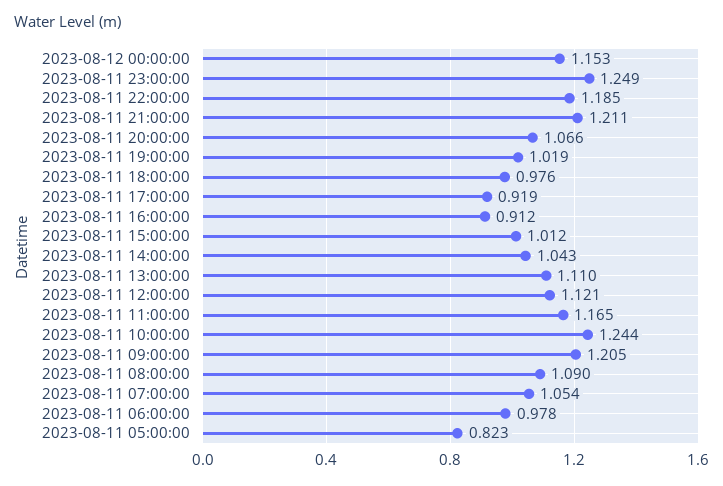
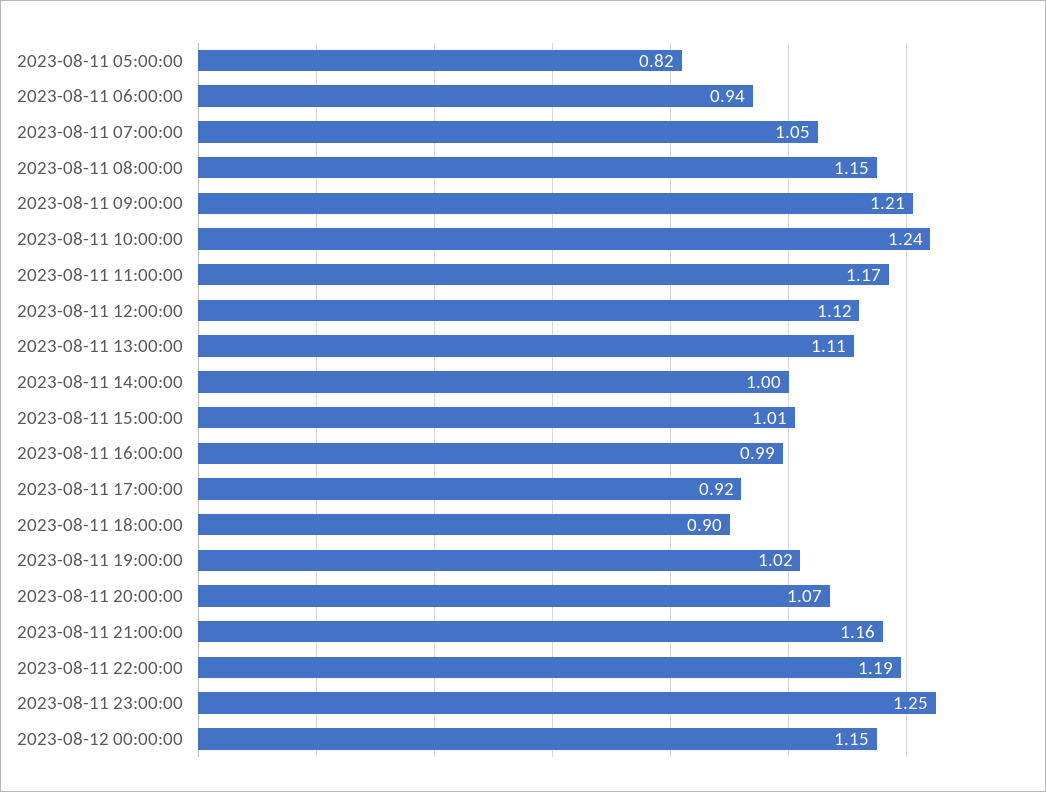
  {
    "2023-08-12 00:00:00": 1.153,
    "2023-08-11 23:00:00": 1.249,
    "2023-08-11 22:00:00": 1.185,
-   "2023-08-11 21:00:00": 1.211,
+   "2023-08-11 21:00:00": 1.16,
    "2023-08-11 20:00:00": 1.066,
    "2023-08-11 19:00:00": 1.019,
-   "2023-08-11 18:00:00": 0.976,
+   "2023-08-11 18:00:00": 0.9,
    "2023-08-11 17:00:00": 0.919,
-   "2023-08-11 16:00:00": 0.912,
+   "2023-08-11 16:00:00": 0.99,
    "2023-08-11 15:00:00": 1.012,
-   "2023-08-11 14:00:00": 1.043,
+   "2023-08-11 14:00:00": 1,
    "2023-08-11 13:00:00": 1.11,
    "2023-08-11 12:00:00": 1.121,
    "2023-08-11 11:00:00": 1.165,
    "2023-08-11 10:00:00": 1.244,
    "2023-08-11 09:00:00": 1.205,
-   "2023-08-11 08:00:00": 1.09,
+   "2023-08-11 08:00:00": 1.15,
    "2023-08-11 07:00:00": 1.054,
-   "2023-08-11 06:00:00": 0.978,
+   "2023-08-11 06:00:00": 0.94,
    "2023-08-11 05:00:00": 0.823
  }

